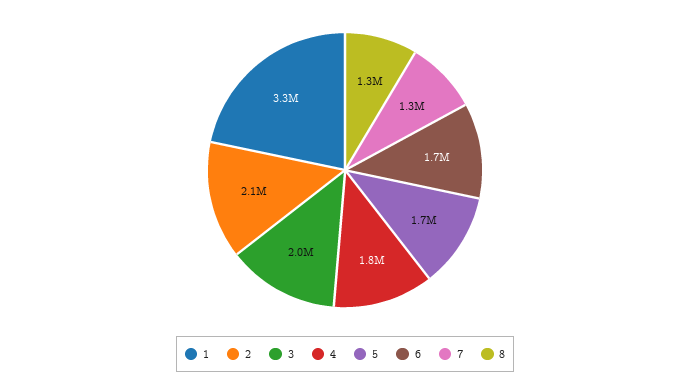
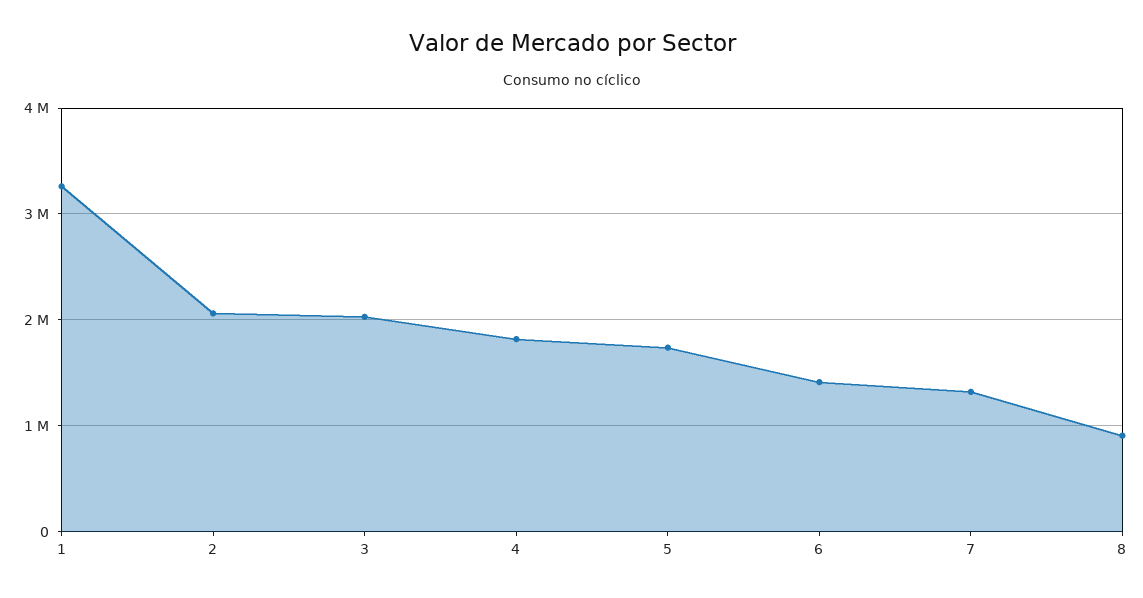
  {
    "1": 3300000,
    "2": 2100000,
    "3": 2000000,
    "4": 1800000,
    "5": 1700000,
-   "6": 1700000,
+   "6": 1400000,
    "7": 1300000,
-   "8": 1300000
+   "8": 900000
  }

